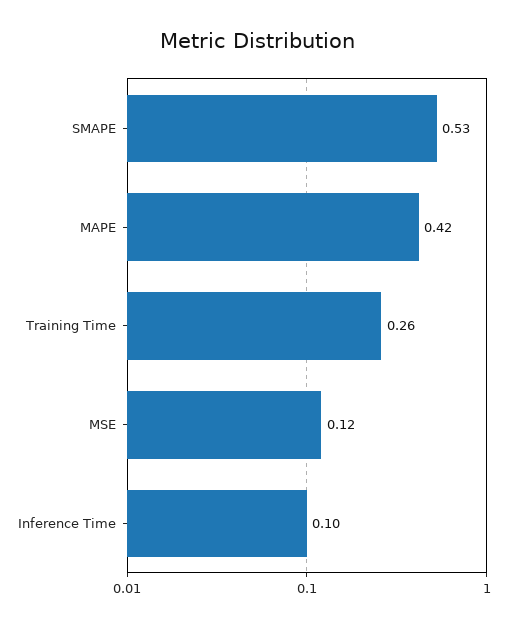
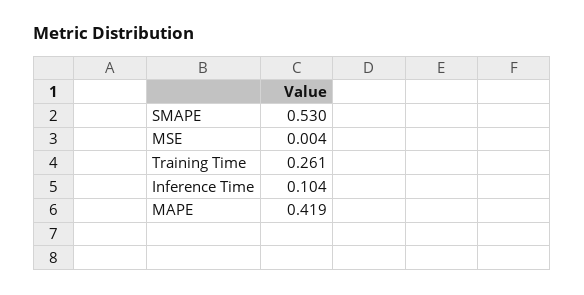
  {
    "SMAPE": 0.53,
    "MAPE": 0.419,
    "Training Time": 0.261,
-   "MSE": 0.12,
+   "MSE": 0.004,
    "Inference Time": 0.104
  }

